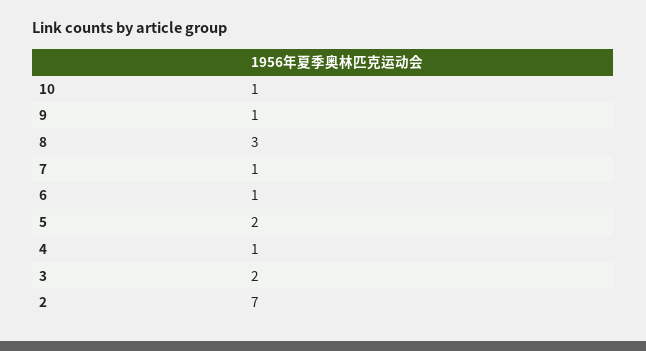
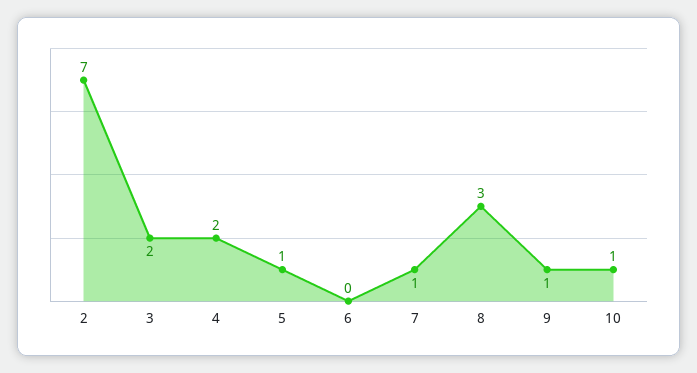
  {
    "10": 1,
    "9": 1,
    "8": 3,
    "7": 1,
-   "6": 1,
+   "6": 0,
-   "5": 2,
+   "5": 1,
-   "4": 1,
+   "4": 2,
    "3": 2,
    "2": 7
  }

